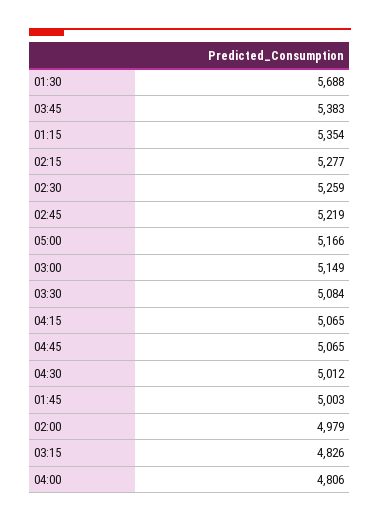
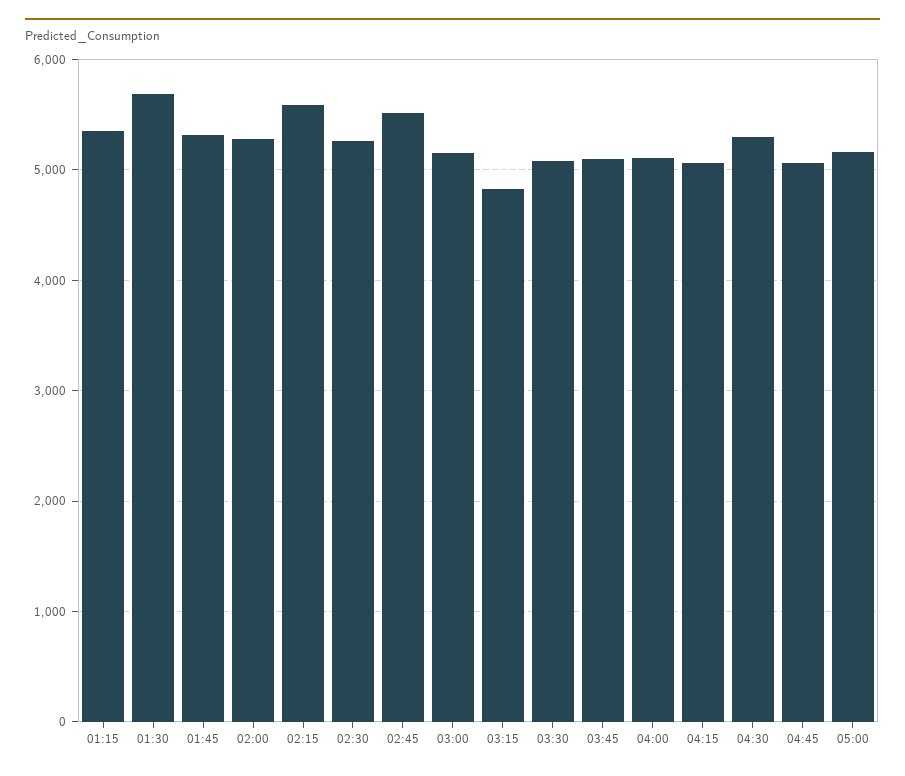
  {
    "01:30": 5688,
-   "03:45": 5383,
+   "03:45": 5100,
    "01:15": 5354,
-   "02:15": 5277,
+   "02:15": 5600,
    "02:30": 5259,
-   "02:45": 5219,
+   "02:45": 5500,
    "05:00": 5166,
    "03:00": 5149,
    "03:30": 5084,
    "04:15": 5065,
    "04:45": 5065,
-   "04:30": 5012,
+   "04:30": 5300,
-   "01:45": 5003,
+   "01:45": 5300,
-   "02:00": 4979,
+   "02:00": 5300,
    "03:15": 4826,
-   "04:00": 4806
+   "04:00": 5100
  }

